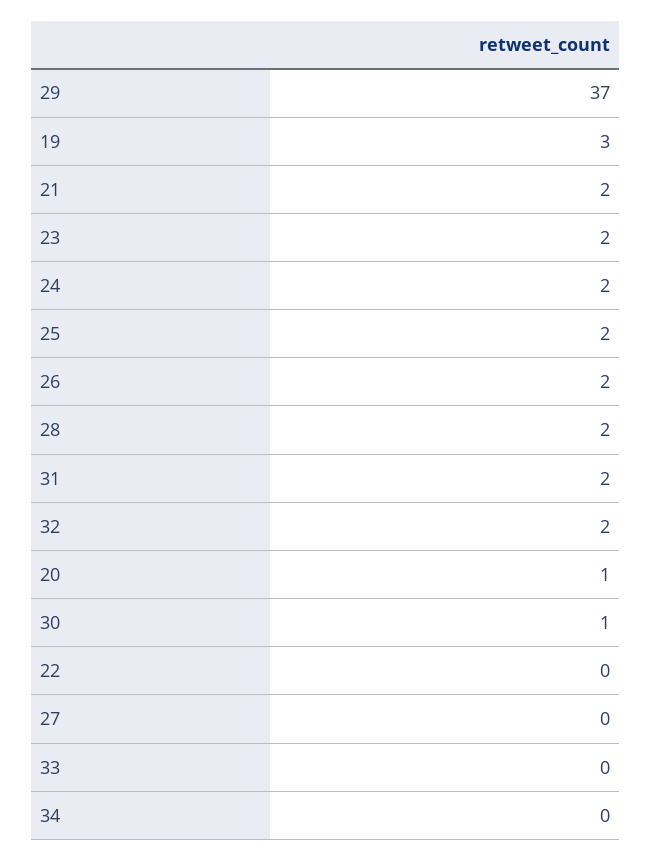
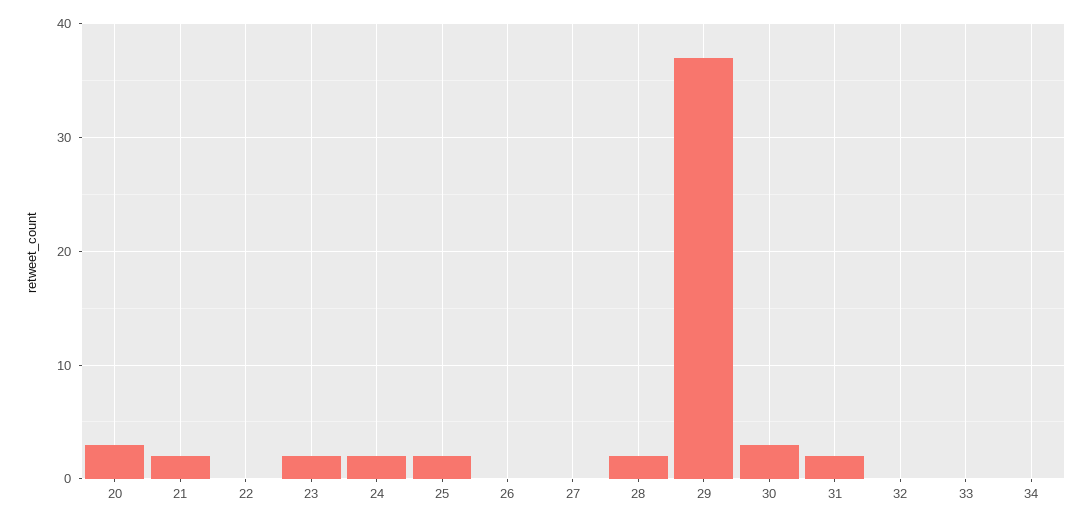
  {
    "29": 37,
-   "19": 3,
    "21": 2,
    "23": 2,
    "24": 2,
    "25": 2,
-   "26": 2,
+   "26": 0,
    "28": 2,
    "31": 2,
-   "32": 2,
+   "32": 0,
-   "20": 1,
+   "20": 3,
-   "30": 1,
+   "30": 3,
    "22": 0,
    "27": 0,
    "33": 0,
    "34": 0
  }

